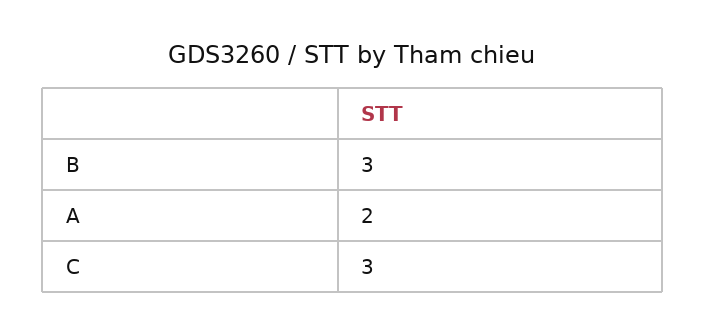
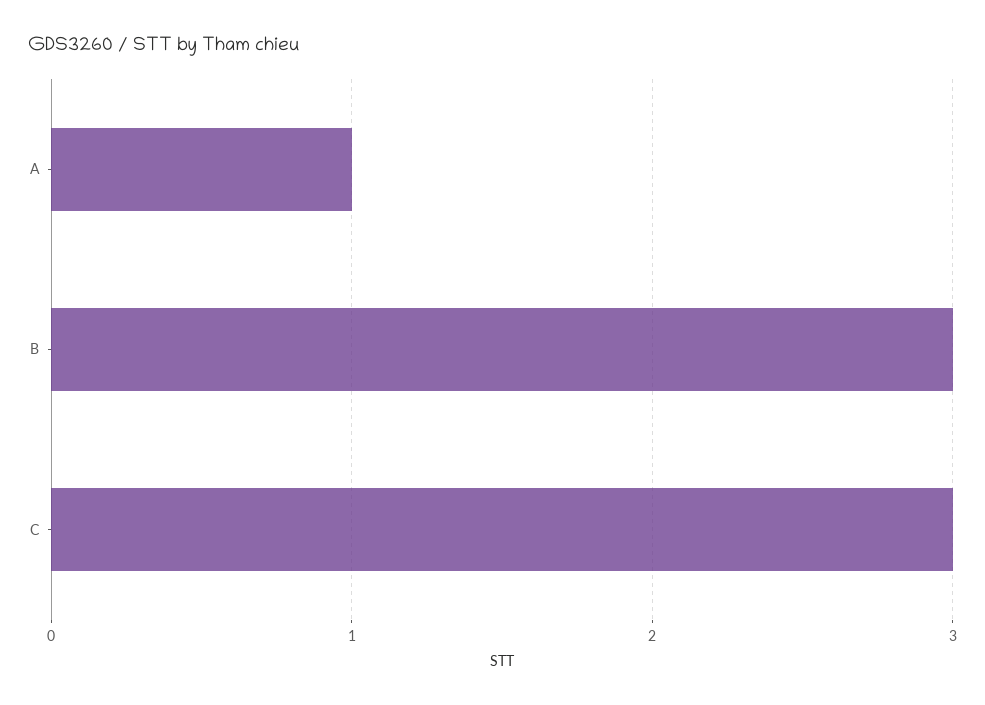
  {
    "B": 3,
-   "A": 2,
+   "A": 1,
    "C": 3
  }

